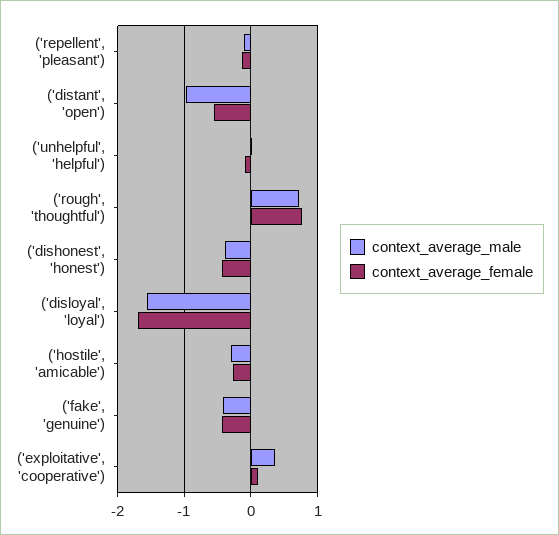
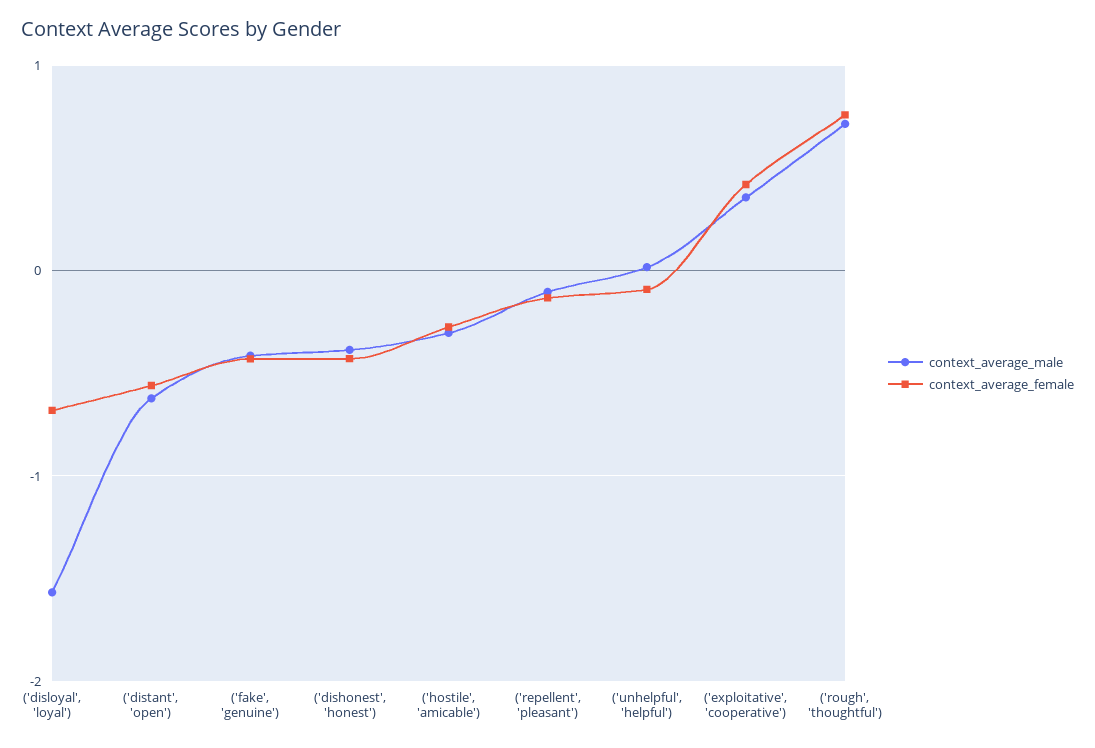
  {
    "context_average_male": {
      "('repellent', 'pleasant')": -0.1,
-     "('distant', 'open')": -1,
+     "('distant', 'open')": -0.6,
      "('unhelpful', 'helpful')": 0,
      "('rough', 'thoughtful')": 0.7,
      "('dishonest', 'honest')": -0.4,
      "('disloyal', 'loyal')": -1.6,
      "('hostile', 'amicable')": -0.3,
      "('fake', 'genuine')": -0.4,
      "('exploitative', 'cooperative')": 0.4
    },
    "context_average_female": {
      "('repellent', 'pleasant')": -0.1,
      "('distant', 'open')": -0.6,
      "('unhelpful', 'helpful')": -0.1,
      "('rough', 'thoughtful')": 0.8,
      "('dishonest', 'honest')": -0.4,
-     "('disloyal', 'loyal')": -1.7,
+     "('disloyal', 'loyal')": -0.7,
      "('hostile', 'amicable')": -0.3,
      "('fake', 'genuine')": -0.4,
-     "('exploitative', 'cooperative')": 0.1
+     "('exploitative', 'cooperative')": 0.4
    }
  }

